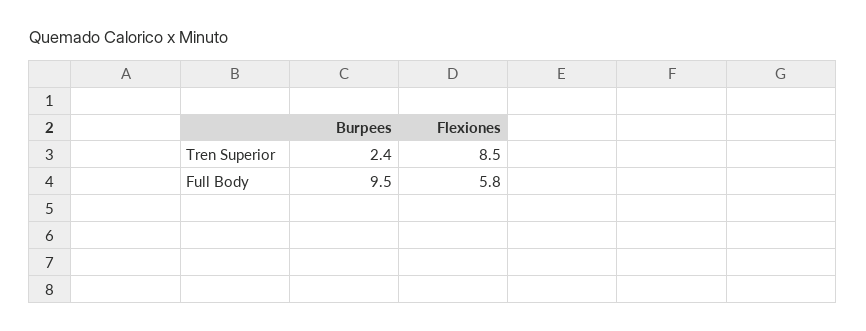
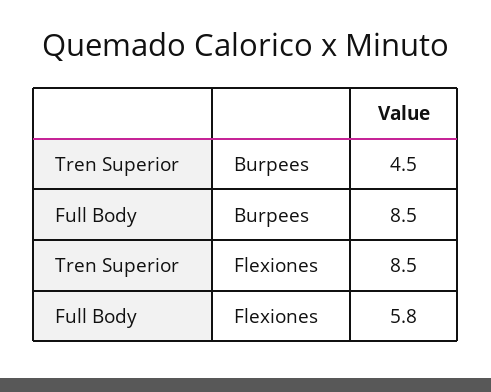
  {
    "Burpees": {
-     "Tren Superior": 2.4,
+     "Tren Superior": 4.5,
-     "Full Body": 9.5
+     "Full Body": 8.5
    },
    "Flexiones": {
      "Tren Superior": 8.5,
      "Full Body": 5.8
    }
  }

